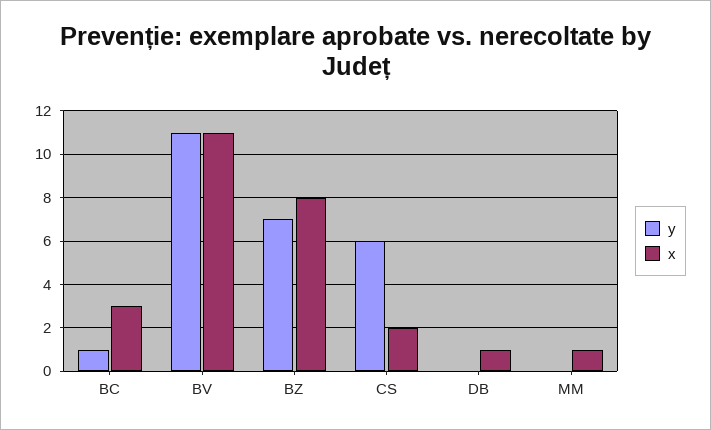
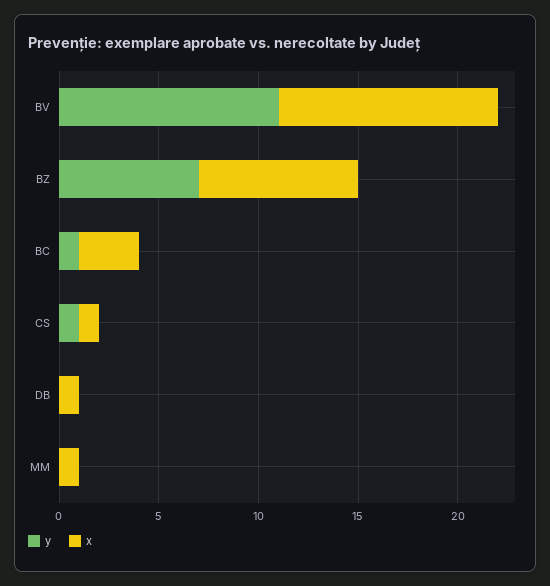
  {
    "y": {
      "BC": 1,
      "BV": 11,
      "BZ": 7,
-     "CS": 6,
+     "CS": 1,
      "DB": 0,
      "MM": 0
    },
    "x": {
      "BC": 3,
      "BV": 11,
      "BZ": 8,
-     "CS": 2,
+     "CS": 1,
      "DB": 1,
      "MM": 1
    }
  }

